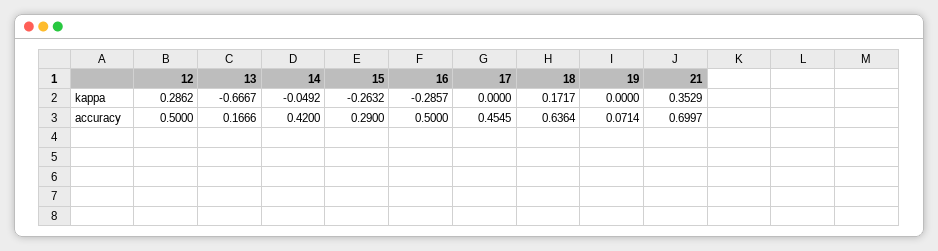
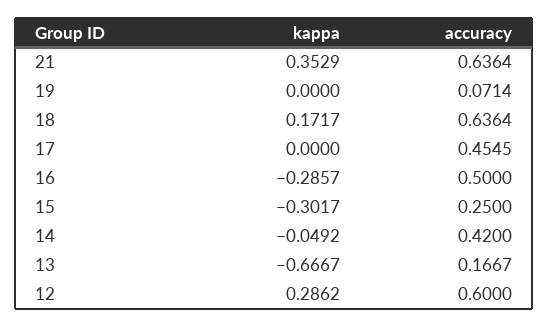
  {
    "12": {
      "kappa": 0.2862,
-     "accuracy": 0.5
+     "accuracy": 0.6
    },
    "13": {
      "kappa": -0.6667,
-     "accuracy": 0.1666
+     "accuracy": 0.1667
    },
    "14": {
      "kappa": -0.0492,
      "accuracy": 0.42
    },
    "15": {
-     "kappa": -0.2632,
+     "kappa": -0.3017,
-     "accuracy": 0.29
+     "accuracy": 0.25
    },
    "16": {
      "kappa": -0.2857,
      "accuracy": 0.5
    },
    "17": {
      "kappa": 0,
      "accuracy": 0.4545
    },
    "18": {
      "kappa": 0.1717,
      "accuracy": 0.6364
    },
    "19": {
      "kappa": 0,
      "accuracy": 0.0714
    },
    "21": {
      "kappa": 0.3529,
-     "accuracy": 0.6997
+     "accuracy": 0.6364
    }
  }

